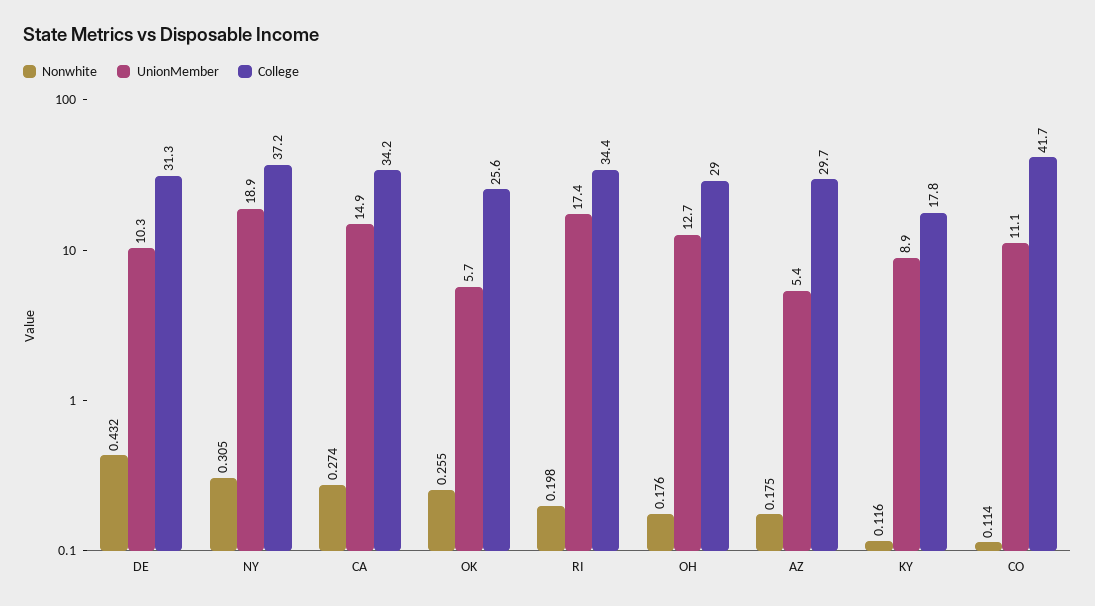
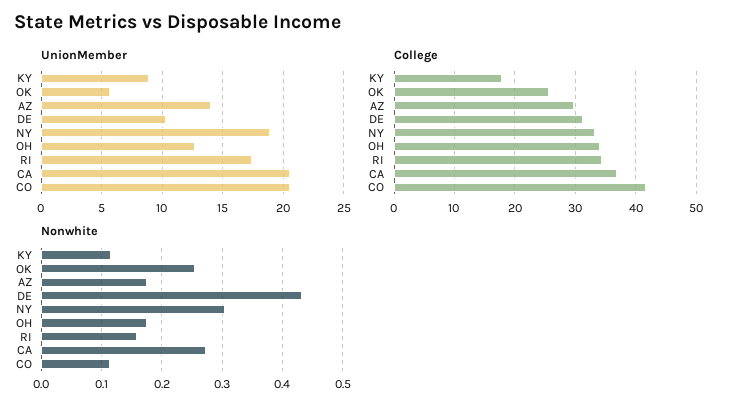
  {
    "Nonwhite": {
      "DE": 0.432,
      "NY": 0.305,
      "CA": 0.274,
      "OK": 0.255,
-     "RI": 0.198,
+     "RI": 0.16,
      "OH": 0.176,
      "AZ": 0.175,
      "KY": 0.116,
      "CO": 0.114
    },
    "UnionMember": {
      "DE": 10.3,
      "NY": 18.9,
-     "CA": 14.9,
+     "CA": 20.5,
      "OK": 5.7,
      "RI": 17.4,
      "OH": 12.7,
-     "AZ": 5.4,
+     "AZ": 14,
      "KY": 8.9,
-     "CO": 11.1
+     "CO": 20.5
    },
    "College": {
      "DE": 31.3,
-     "NY": 37.2,
+     "NY": 33,
-     "CA": 34.2,
+     "CA": 37,
      "OK": 25.6,
      "RI": 34.4,
-     "OH": 29,
+     "OH": 34,
      "AZ": 29.7,
      "KY": 17.8,
      "CO": 41.7
    }
  }

